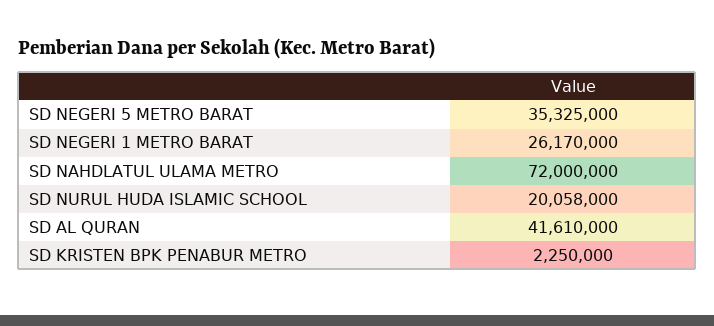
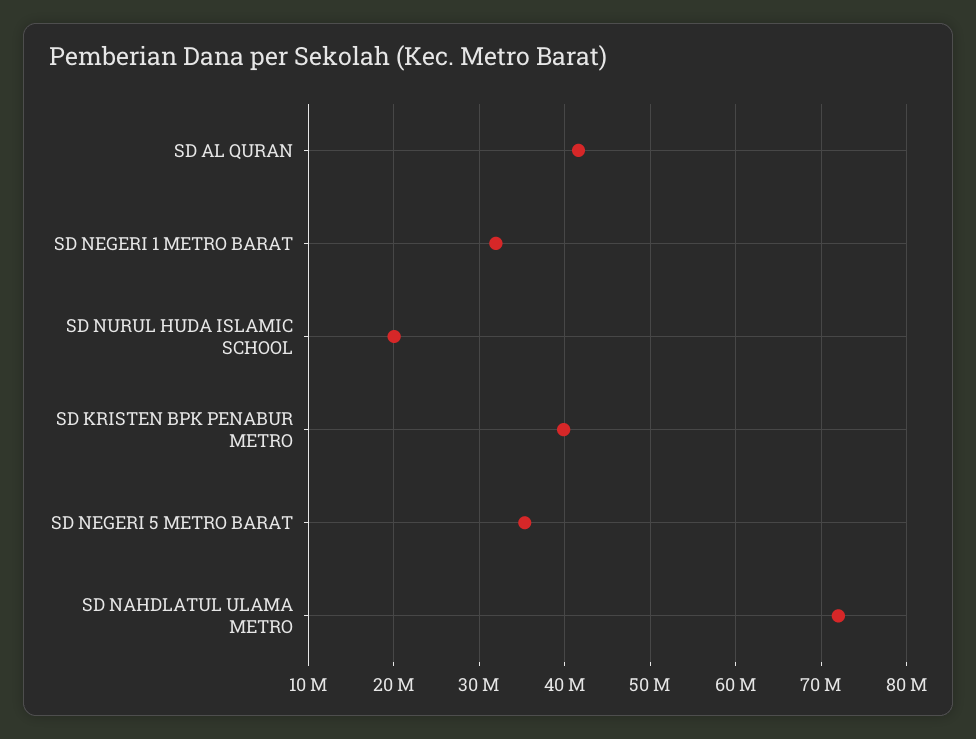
  {
    "SD NEGERI 5 METRO BARAT": 35325000,
-   "SD NEGERI 1 METRO BARAT": 26170000,
+   "SD NEGERI 1 METRO BARAT": 32000000,
    "SD NAHDLATUL ULAMA METRO": 72000000,
    "SD NURUL HUDA ISLAMIC SCHOOL": 20058000,
    "SD AL QURAN": 41610000,
-   "SD KRISTEN BPK PENABUR METRO": 2250000
+   "SD KRISTEN BPK PENABUR METRO": 40000000
  }

